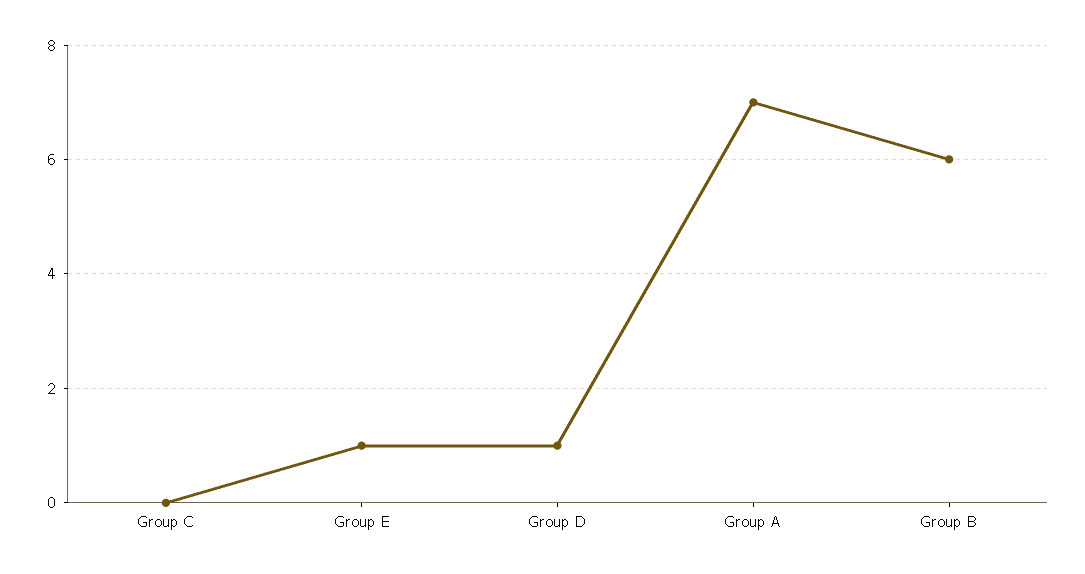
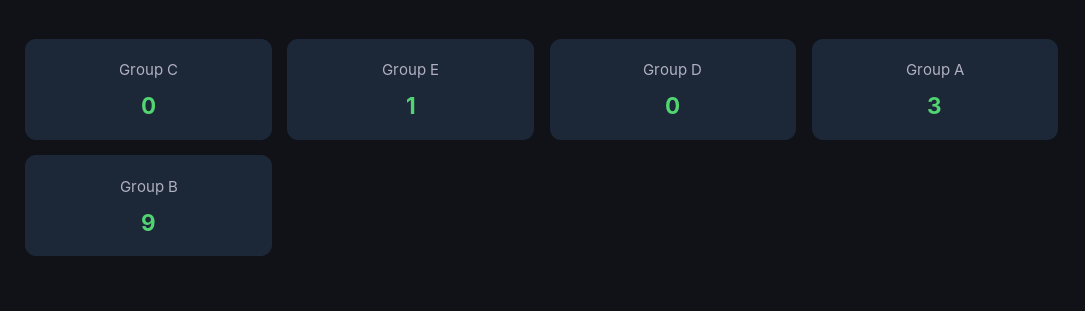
  {
    "Group C": 0,
    "Group E": 1,
-   "Group D": 1,
+   "Group D": 0,
-   "Group A": 7,
+   "Group A": 3,
-   "Group B": 6
+   "Group B": 9
  }

